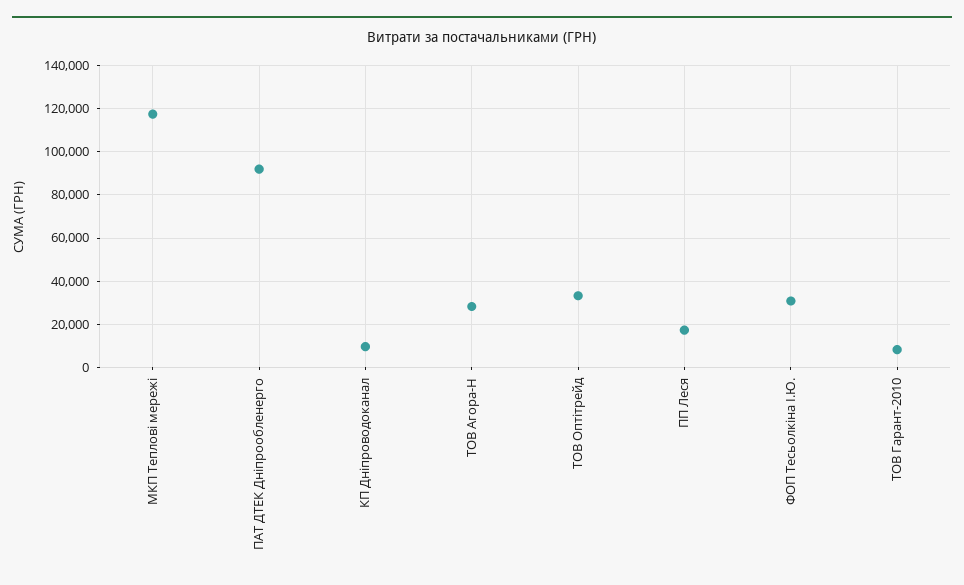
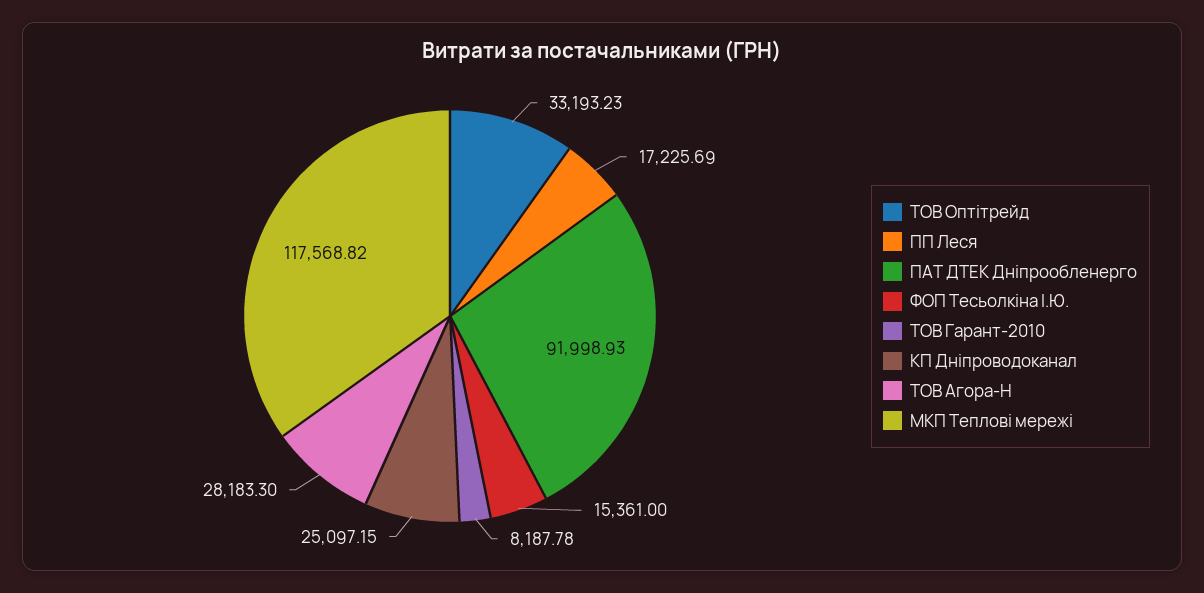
  {
    "МКП Теплові мережі": 117568.82,
    "ПАТ ДТЕК Дніпрообленерго": 91998.93,
-   "КП Дніпроводоканал": 10000,
+   "КП Дніпроводоканал": 25097.15,
    "ТОВ Агора-Н": 28183.3,
    "ТОВ Оптітрейд": 33193.23,
    "ПП Леся": 17225.69,
-   "ФОП Тесьолкіна І.Ю.": 30000,
+   "ФОП Тесьолкіна І.Ю.": 15361,
    "ТОВ Гарант-2010": 8187.78
  }

